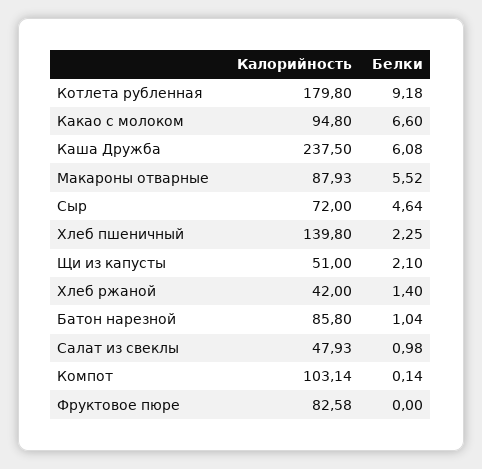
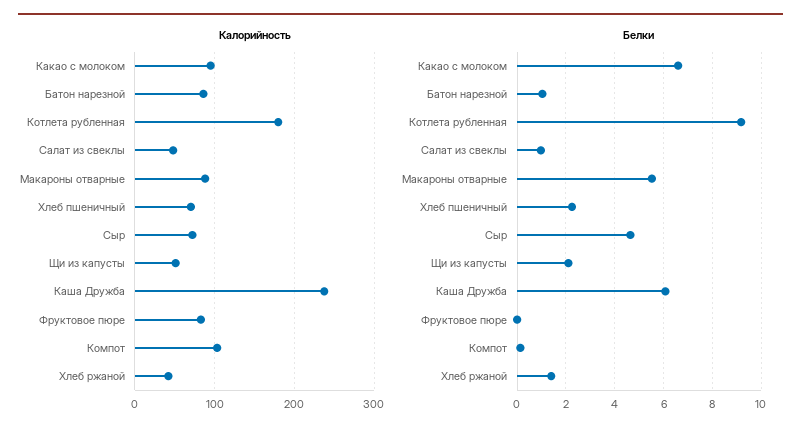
  {
    "Калорийность": {
      "Котлета рубленная": 179.8,
      "Какао с молоком": 94.8,
      "Каша Дружба": 237.5,
      "Макароны отварные": 87.93,
      "Сыр": 72,
-     "Хлеб пшеничный": 139.8,
+     "Хлеб пшеничный": 70,
      "Щи из капусты": 51,
      "Хлеб ржаной": 42,
      "Батон нарезной": 85.8,
      "Салат из свеклы": 47.93,
      "Компот": 103.14,
      "Фруктовое пюре": 82.58
    },
    "Белки": {
      "Котлета рубленная": 9.18,
      "Какао с молоком": 6.6,
      "Каша Дружба": 6.08,
      "Макароны отварные": 5.52,
      "Сыр": 4.64,
      "Хлеб пшеничный": 2.25,
      "Щи из капусты": 2.1,
      "Хлеб ржаной": 1.4,
      "Батон нарезной": 1.04,
      "Салат из свеклы": 0.98,
      "Компот": 0.14,
      "Фруктовое пюре": 0
    }
  }

